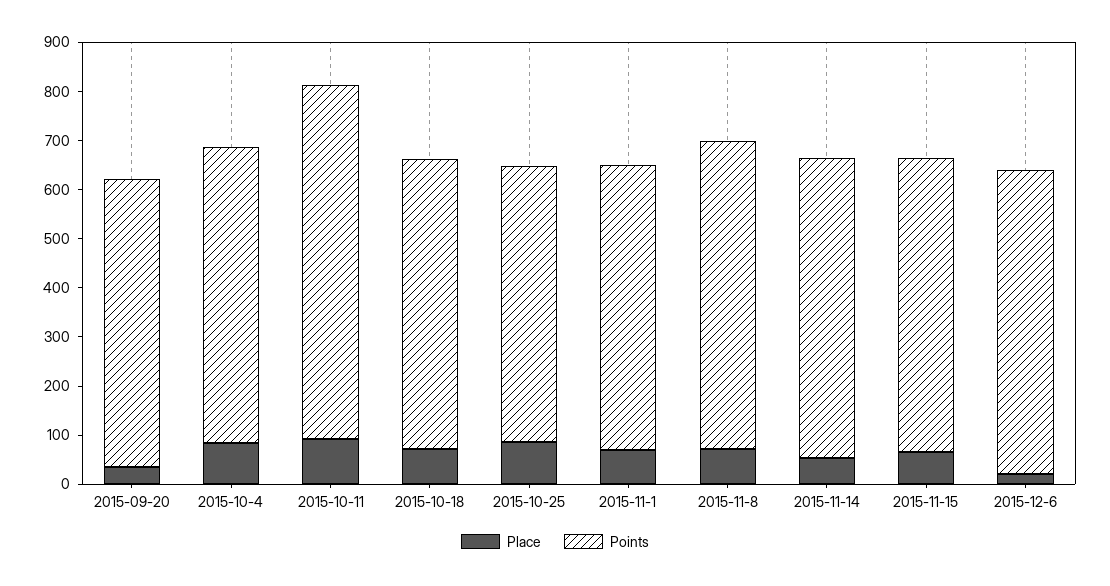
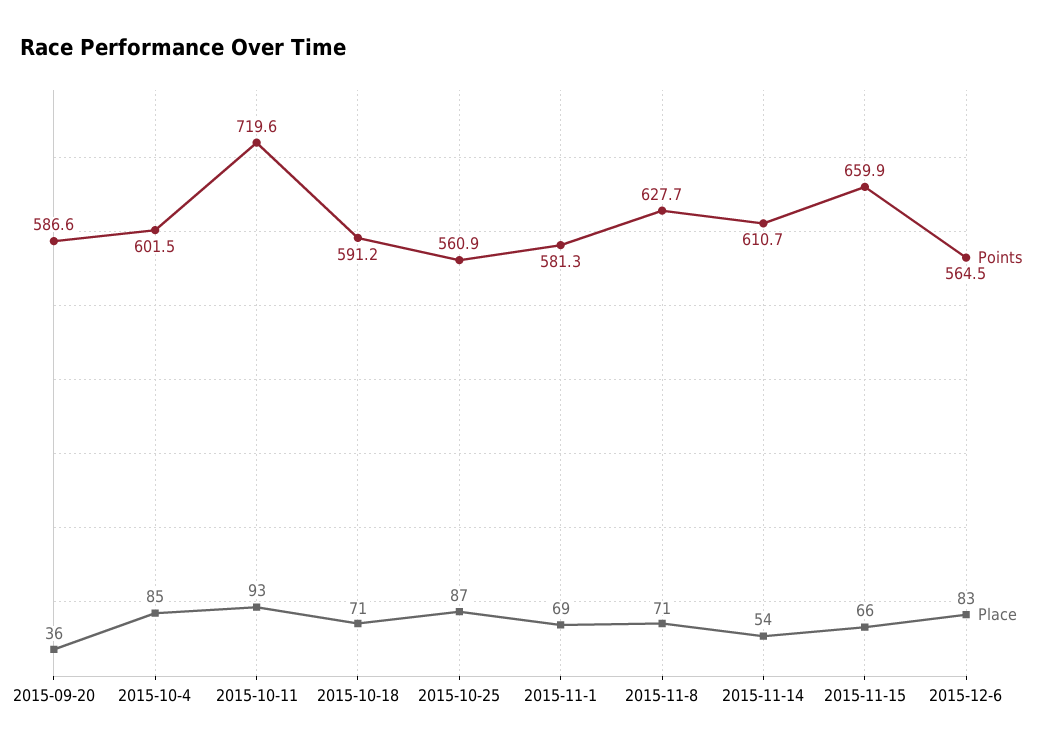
  {
    "Place": {
      "2015-09-20": 36,
      "2015-10-4": 85,
      "2015-10-11": 93,
      "2015-10-18": 71,
      "2015-10-25": 87,
      "2015-11-1": 69,
      "2015-11-8": 71,
      "2015-11-14": 54,
      "2015-11-15": 66,
-     "2015-12-6": 20
+     "2015-12-6": 83
    },
    "Points": {
      "2015-09-20": 586.6,
      "2015-10-4": 601.5,
      "2015-10-11": 719.6,
      "2015-10-18": 591.2,
      "2015-10-25": 560.9,
      "2015-11-1": 581.3,
      "2015-11-8": 627.7,
      "2015-11-14": 610.7,
-     "2015-11-15": 600,
+     "2015-11-15": 659.9,
-     "2015-12-6": 620
+     "2015-12-6": 564.5
    }
  }

